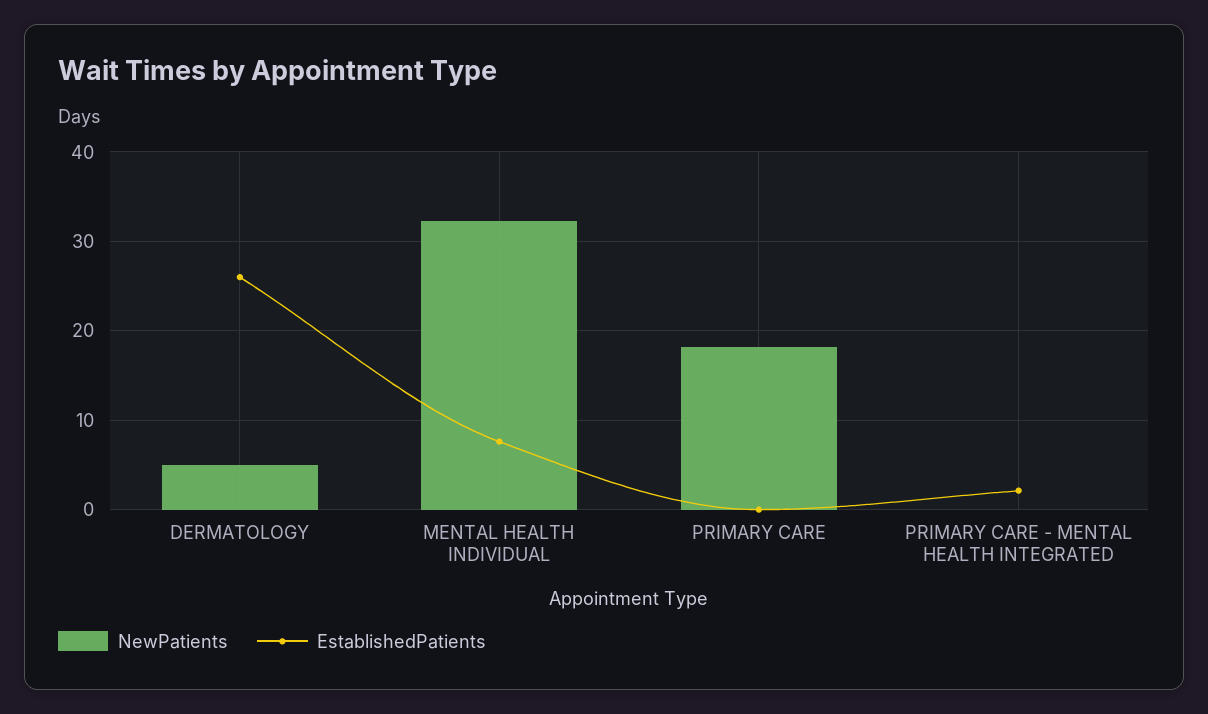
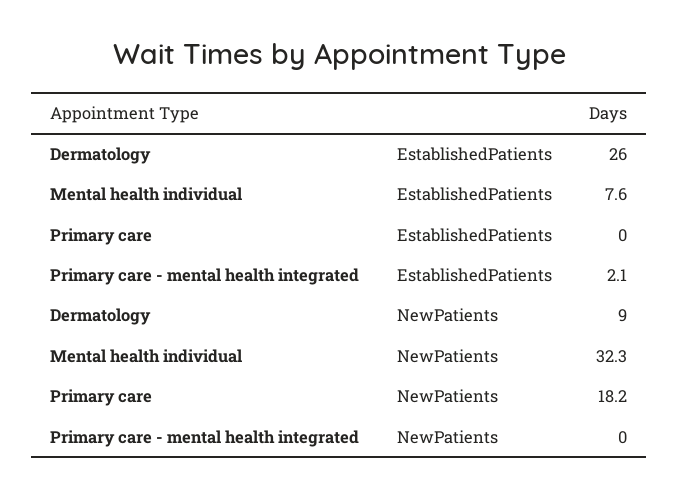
  {
    "NewPatients": {
-     "DERMATOLOGY": 5,
+     "DERMATOLOGY": 9,
      "MENTAL HEALTH INDIVIDUAL": 32.3,
      "PRIMARY CARE": 18.2,
      "PRIMARY CARE - MENTAL HEALTH INTEGRATED": 0
    },
    "EstablishedPatients": {
      "DERMATOLOGY": 26,
      "MENTAL HEALTH INDIVIDUAL": 7.6,
      "PRIMARY CARE": 0,
      "PRIMARY CARE - MENTAL HEALTH INTEGRATED": 2.1
    }
  }

